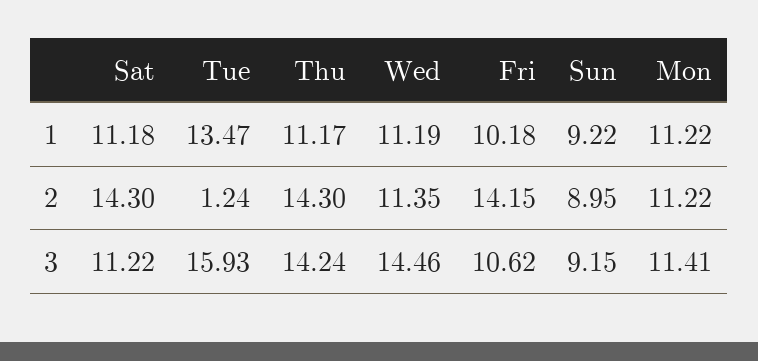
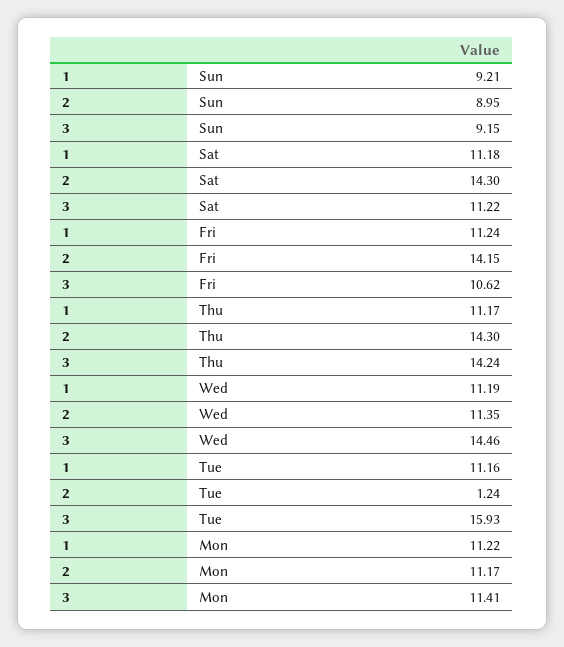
  {
    "Sat": {
      "1": 11.18,
      "2": 14.3,
      "3": 11.22
    },
    "Tue": {
-     "1": 13.47,
+     "1": 11.16,
      "2": 1.24,
      "3": 15.93
    },
    "Thu": {
      "1": 11.17,
      "2": 14.3,
      "3": 14.24
    },
    "Wed": {
      "1": 11.19,
      "2": 11.35,
      "3": 14.46
    },
    "Fri": {
-     "1": 10.18,
+     "1": 11.24,
      "2": 14.15,
      "3": 10.62
    },
    "Sun": {
-     "1": 9.22,
+     "1": 9.21,
      "2": 8.95,
      "3": 9.15
    },
    "Mon": {
      "1": 11.22,
-     "2": 11.22,
+     "2": 11.17,
      "3": 11.41
    }
  }

